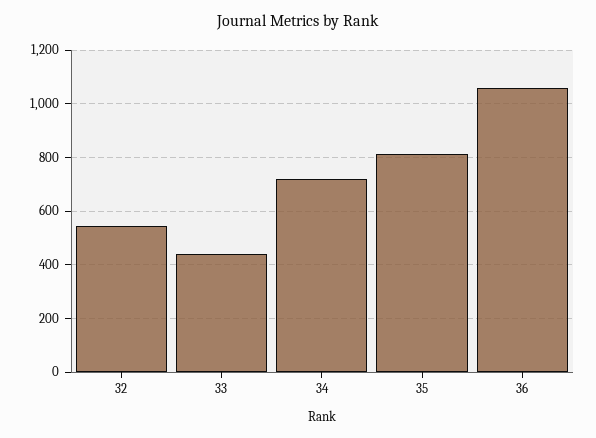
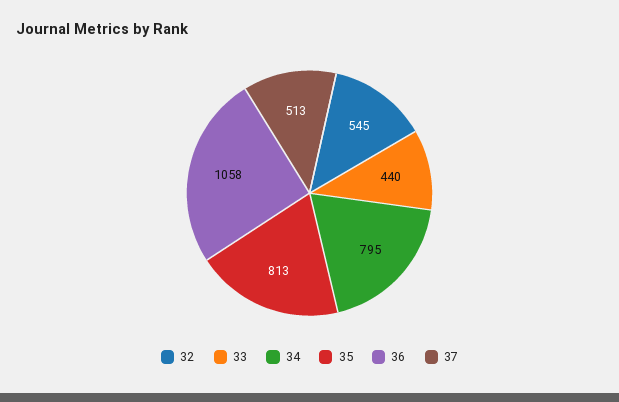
  {
    "32": 545,
    "33": 440,
-   "34": 725,
+   "34": 795,
    "35": 813,
-   "36": 1058
+   "36": 1058,
+   "37": 513
  }

